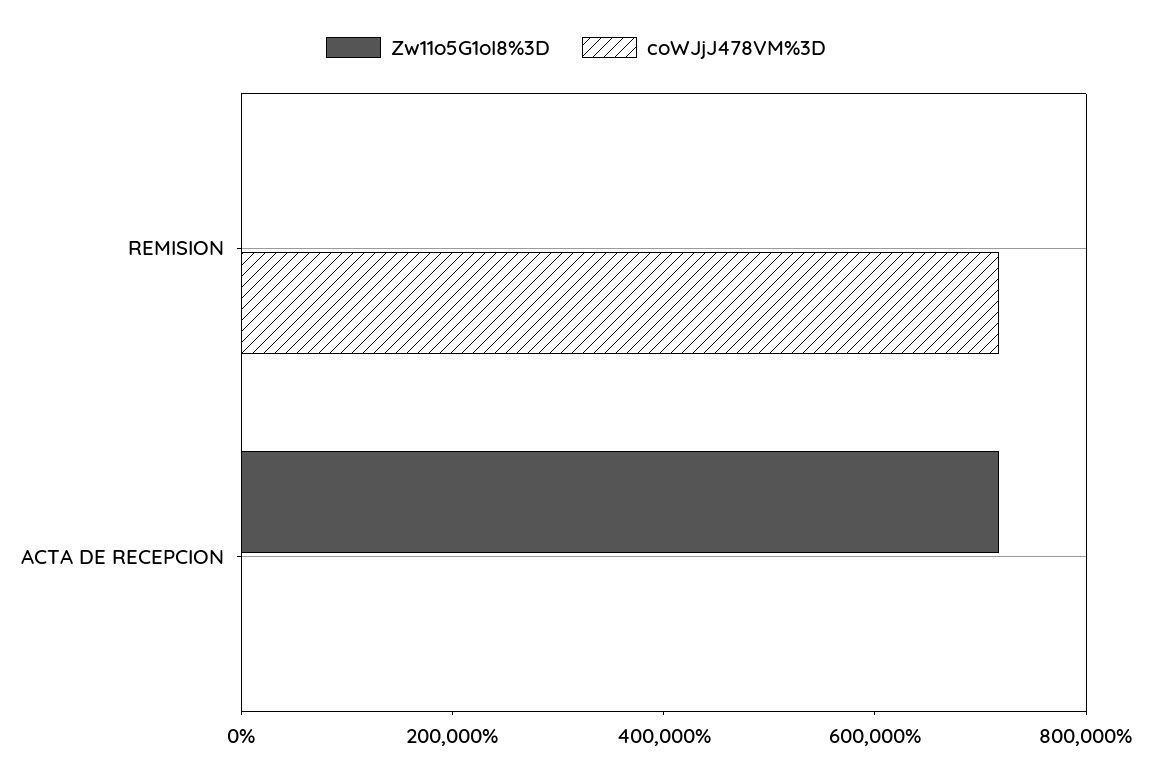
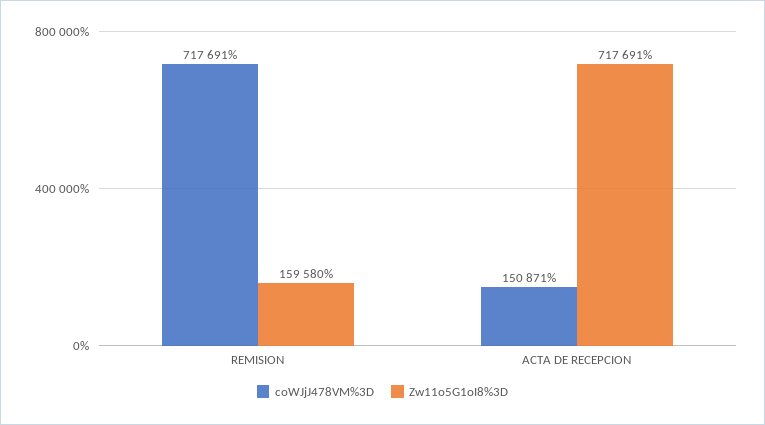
  {
    "Zw11o5G1oI8%3D": {
-     "REMISION": 0,
+     "REMISION": 159580,
      "ACTA DE RECEPCION": 717691
    },
    "coWJjJ478VM%3D": {
      "REMISION": 717691,
-     "ACTA DE RECEPCION": 0
+     "ACTA DE RECEPCION": 150871
    }
  }

